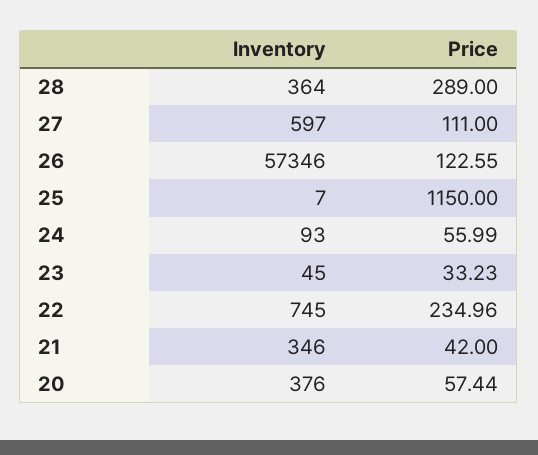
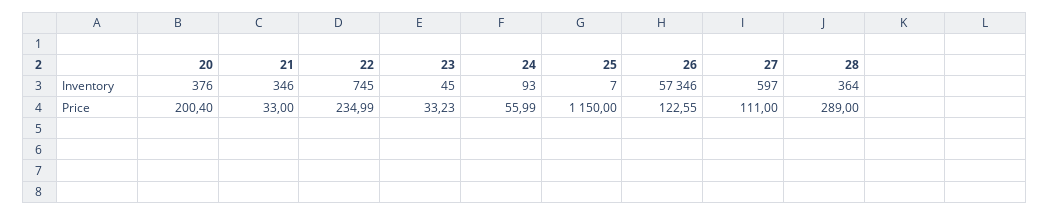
  {
    "Inventory": {
      "28": 364,
      "27": 597,
      "26": 57346,
      "25": 7,
      "24": 93,
      "23": 45,
      "22": 745,
      "21": 346,
      "20": 376
    },
    "Price": {
      "28": 289,
      "27": 111,
      "26": 122.55,
      "25": 1150,
      "24": 55.99,
      "23": 33.23,
-     "22": 234.96,
+     "22": 234.99,
-     "21": 42,
+     "21": 33,
-     "20": 57.44
+     "20": 200.4
    }
  }

